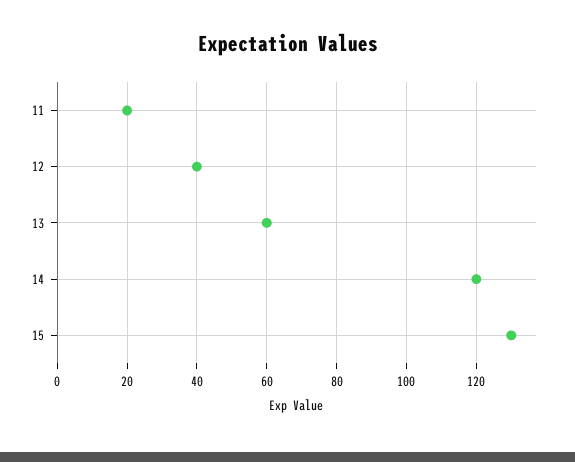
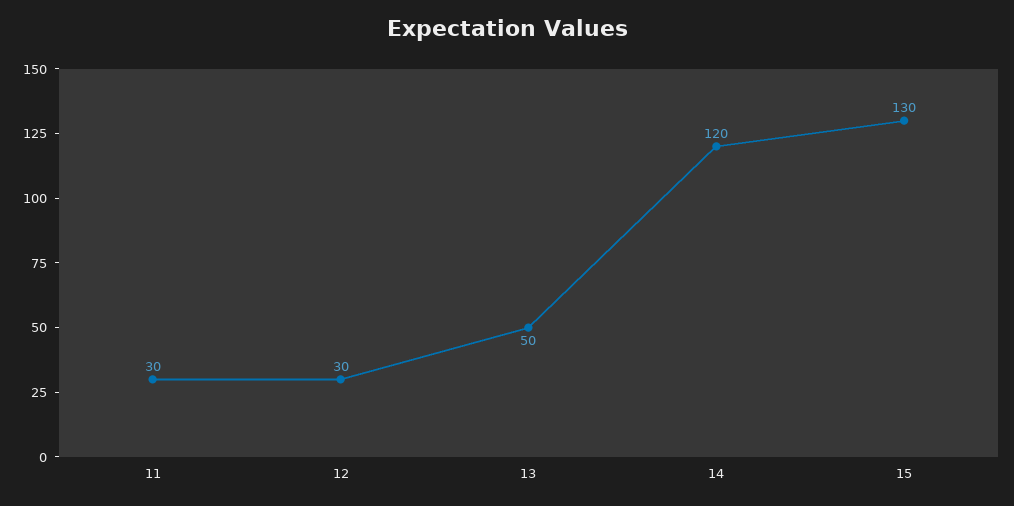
  {
-   "11": 20,
+   "11": 30,
-   "12": 40,
+   "12": 30,
-   "13": 60,
+   "13": 50,
    "14": 120,
    "15": 130
  }

